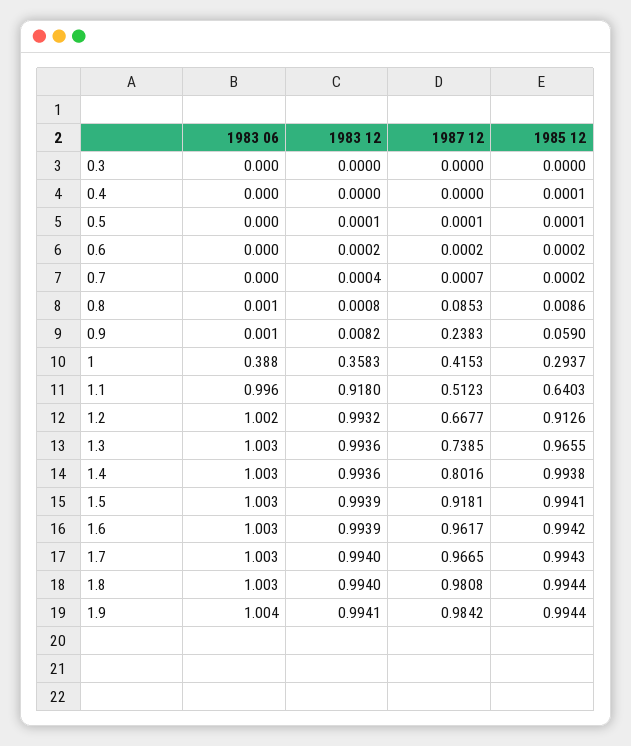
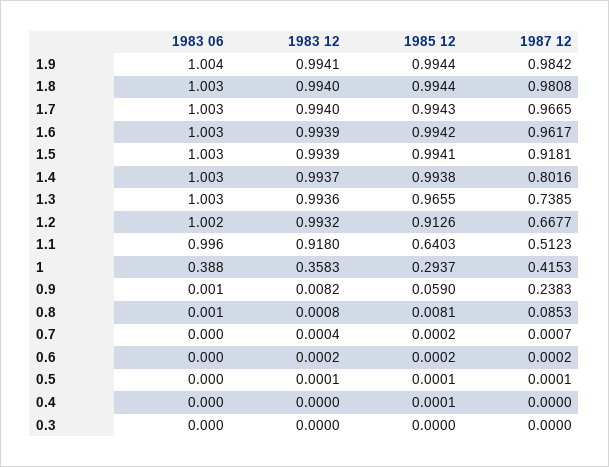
  {
    "1983 06": {
      "0.3": 0,
      "0.4": 0,
      "0.5": 0,
      "0.6": 0,
      "0.7": 0,
      "0.8": 0.001,
      "0.9": 0.001,
      "1": 0.388,
      "1.1": 0.996,
      "1.2": 1.002,
      "1.3": 1.003,
      "1.4": 1.003,
      "1.5": 1.003,
      "1.6": 1.003,
      "1.7": 1.003,
      "1.8": 1.003,
      "1.9": 1.004
    },
    "1983 12": {
      "0.3": 0,
      "0.4": 0,
      "0.5": 0.0001,
      "0.6": 0.0002,
      "0.7": 0.0004,
      "0.8": 0.0008,
      "0.9": 0.0082,
      "1": 0.3583,
      "1.1": 0.918,
      "1.2": 0.9932,
      "1.3": 0.9936,
-     "1.4": 0.9936,
+     "1.4": 0.9937,
      "1.5": 0.9939,
      "1.6": 0.9939,
      "1.7": 0.994,
      "1.8": 0.994,
      "1.9": 0.9941
    },
    "1987 12": {
      "0.3": 0,
      "0.4": 0,
      "0.5": 0.0001,
      "0.6": 0.0002,
      "0.7": 0.0007,
      "0.8": 0.0853,
      "0.9": 0.2383,
      "1": 0.4153,
      "1.1": 0.5123,
      "1.2": 0.6677,
      "1.3": 0.7385,
      "1.4": 0.8016,
      "1.5": 0.9181,
      "1.6": 0.9617,
      "1.7": 0.9665,
      "1.8": 0.9808,
      "1.9": 0.9842
    },
    "1985 12": {
      "0.3": 0,
      "0.4": 0.0001,
      "0.5": 0.0001,
      "0.6": 0.0002,
      "0.7": 0.0002,
-     "0.8": 0.0086,
+     "0.8": 0.0081,
      "0.9": 0.059,
      "1": 0.2937,
      "1.1": 0.6403,
      "1.2": 0.9126,
      "1.3": 0.9655,
      "1.4": 0.9938,
      "1.5": 0.9941,
      "1.6": 0.9942,
      "1.7": 0.9943,
      "1.8": 0.9944,
      "1.9": 0.9944
    }
  }

